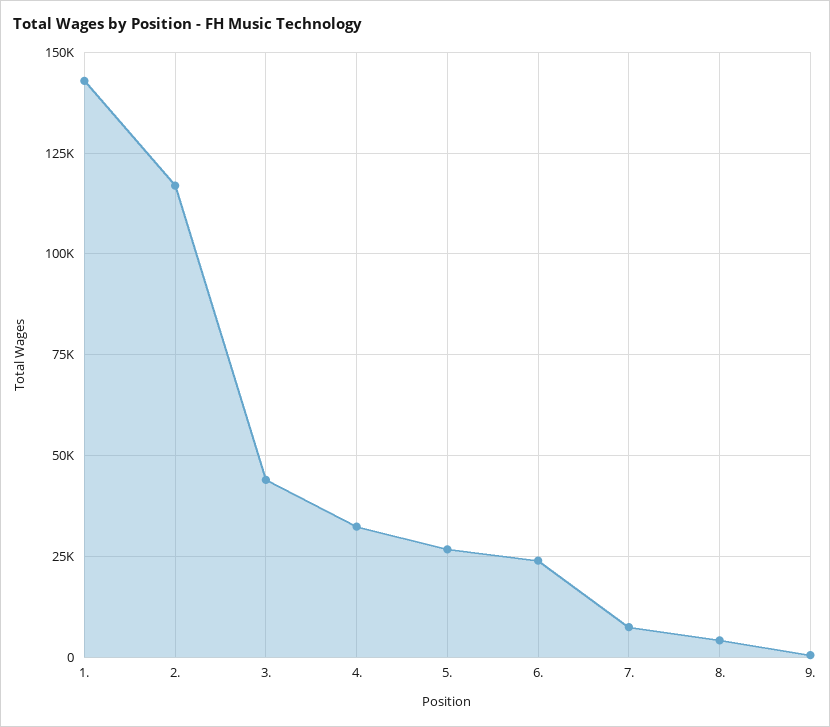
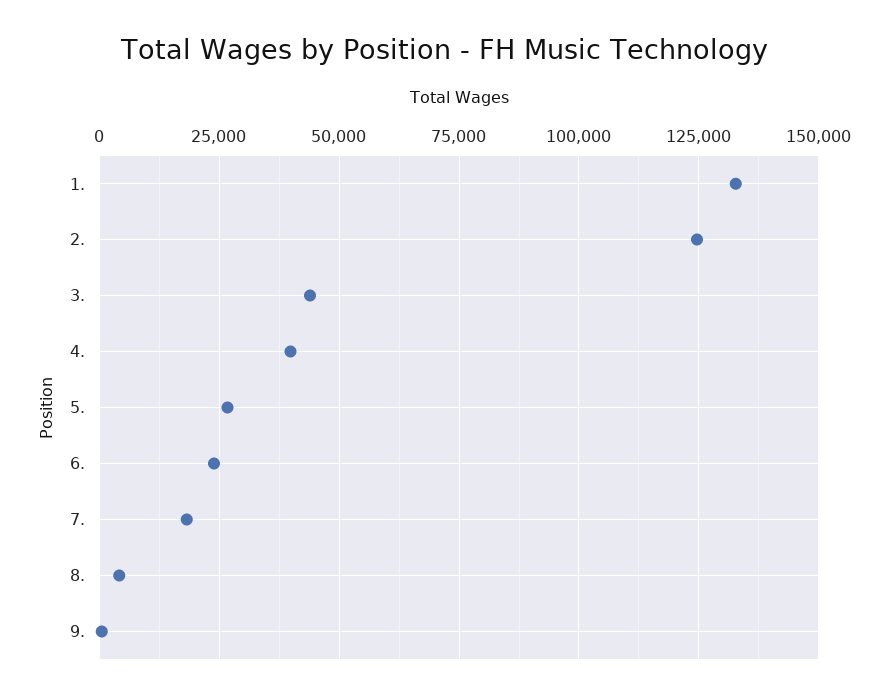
  {
-   "1.": 142500,
+   "1.": 132500,
-   "2.": 117500,
+   "2.": 125000,
    "3.": 45000,
-   "4.": 32500,
+   "4.": 40000,
    "5.": 27500,
    "6.": 25000,
-   "7.": 7500,
+   "7.": 17500,
    "8.": 5000,
    "9.": 0
  }

